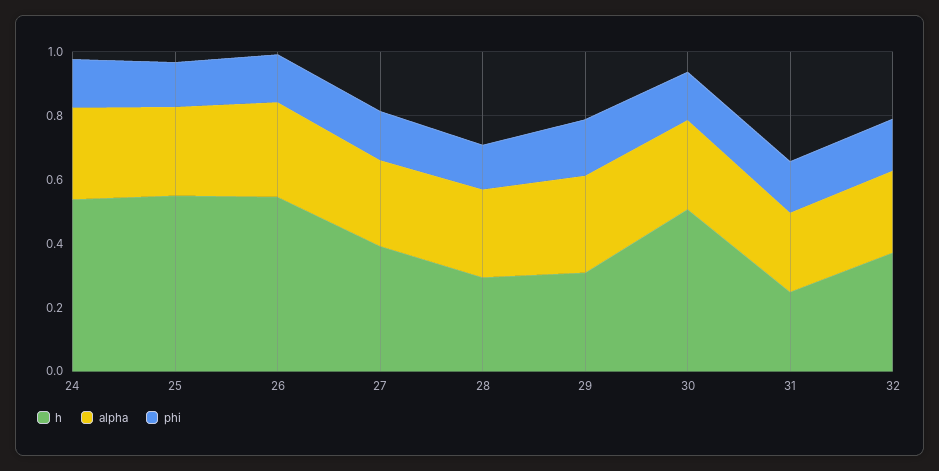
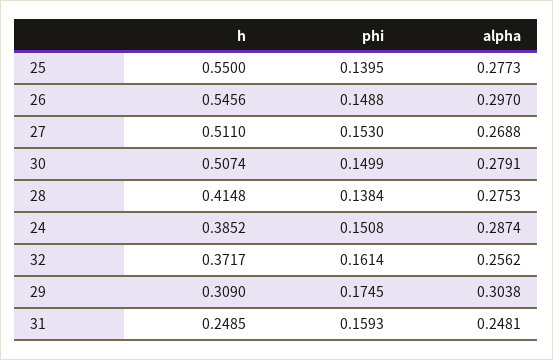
  {
    "h": {
-     "24": 0.55,
+     "24": 0.3852,
      "25": 0.55,
      "26": 0.5456,
-     "27": 0.4,
+     "27": 0.511,
-     "28": 0.3,
+     "28": 0.4148,
      "29": 0.309,
      "30": 0.5074,
      "31": 0.2485,
      "32": 0.3717
    },
    "alpha": {
      "24": 0.2874,
      "25": 0.2773,
      "26": 0.297,
      "27": 0.2688,
      "28": 0.2753,
      "29": 0.3038,
      "30": 0.2791,
      "31": 0.2481,
      "32": 0.2562
    },
    "phi": {
      "24": 0.1508,
      "25": 0.1395,
      "26": 0.1488,
      "27": 0.153,
      "28": 0.1384,
      "29": 0.1745,
      "30": 0.1499,
      "31": 0.1593,
      "32": 0.1614
    }
  }

